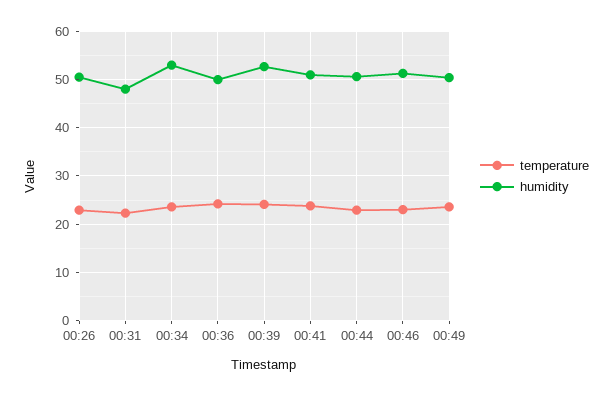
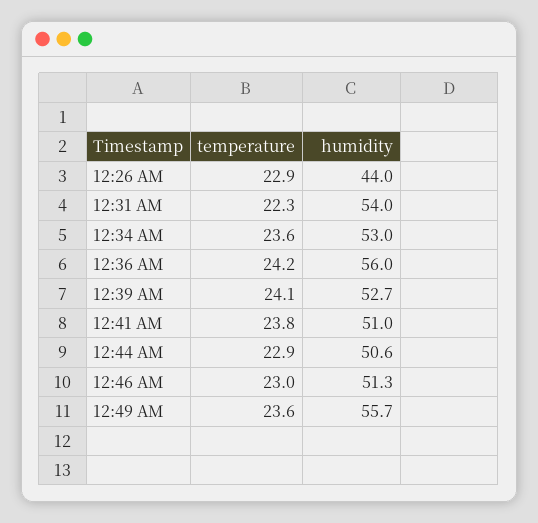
  {
    "temperature": {
      "00:26": 22.9,
      "00:31": 22.3,
      "00:34": 23.6,
      "00:36": 24.2,
      "00:39": 24.1,
      "00:41": 23.8,
      "00:44": 22.9,
      "00:46": 23,
      "00:49": 23.6
    },
    "humidity": {
-     "00:26": 50,
+     "00:26": 44,
-     "00:31": 48,
+     "00:31": 54,
      "00:34": 53,
-     "00:36": 50,
+     "00:36": 56,
      "00:39": 52.7,
      "00:41": 51,
      "00:44": 50.6,
      "00:46": 51.3,
-     "00:49": 50
+     "00:49": 55.7
    }
  }

